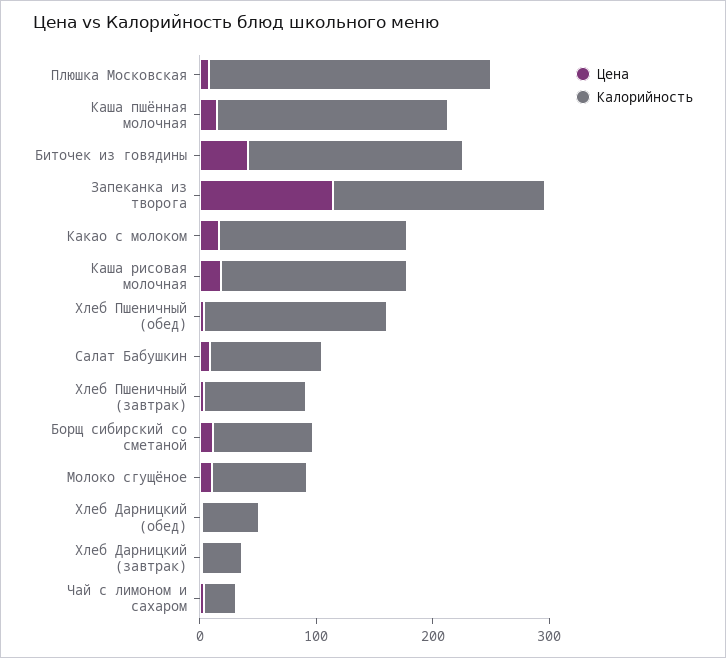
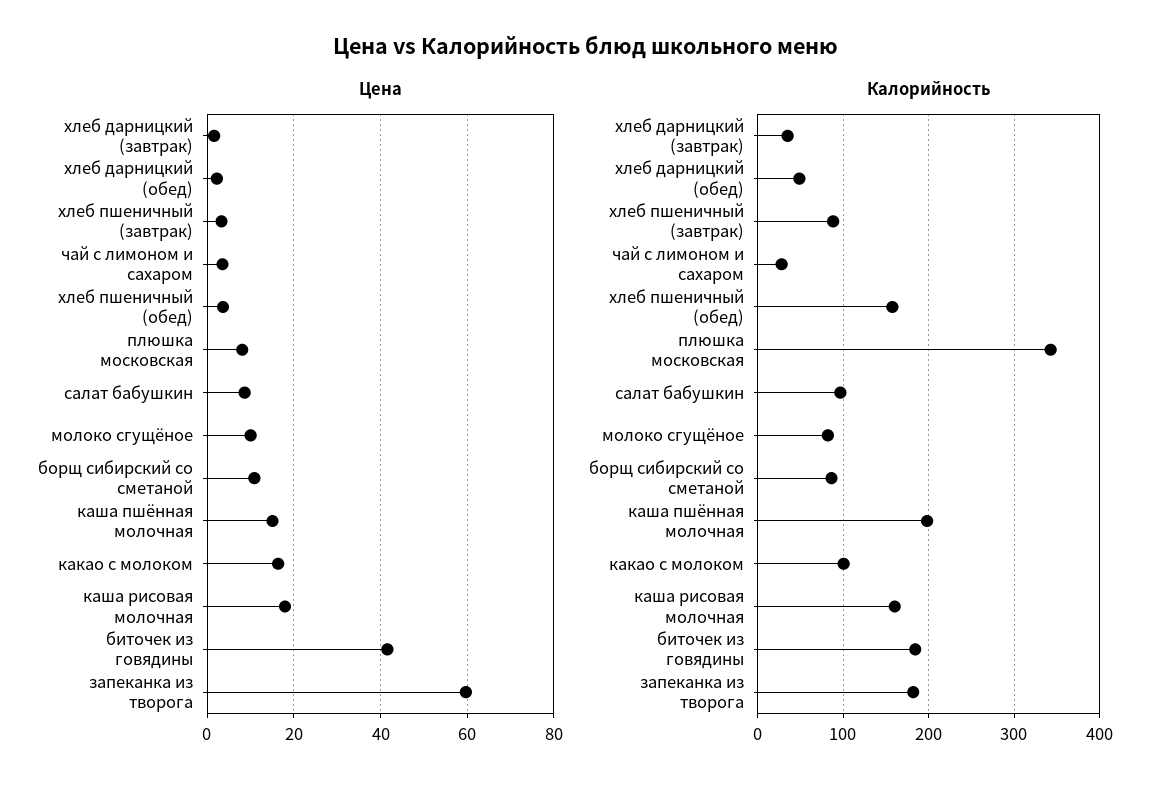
  {
    "Цена": {
      "Плюшка Московская": 8,
      "Каша пшённая молочная": 16,
      "Биточек из говядины": 42,
-     "Запеканка из творога": 120,
+     "Запеканка из творога": 60,
      "Какао с молоком": 16,
      "Каша рисовая молочная": 18,
      "Хлеб Пшеничный (обед)": 4,
      "Салат Бабушкин": 8,
      "Хлеб Пшеничный (завтрак)": 4,
      "Борщ сибирский со сметаной": 10,
      "Молоко сгущёное": 10,
      "Хлеб Дарницкий (обед)": 2,
      "Хлеб Дарницкий (завтрак)": 2,
      "Чай с лимоном и сахаром": 4
    },
    "Калорийность": {
-     "Плюшка Московская": 240,
+     "Плюшка Московская": 340,
      "Каша пшённая молочная": 200,
      "Биточек из говядины": 180,
      "Запеканка из творога": 180,
-     "Какао с молоком": 160,
+     "Какао с молоком": 100,
      "Каша рисовая молочная": 160,
      "Хлеб Пшеничный (обед)": 160,
      "Салат Бабушкин": 100,
      "Хлеб Пшеничный (завтрак)": 90,
      "Борщ сибирский со сметаной": 90,
      "Молоко сгущёное": 80,
      "Хлеб Дарницкий (обед)": 50,
      "Хлеб Дарницкий (завтрак)": 40,
      "Чай с лимоном и сахаром": 30
    }
  }

